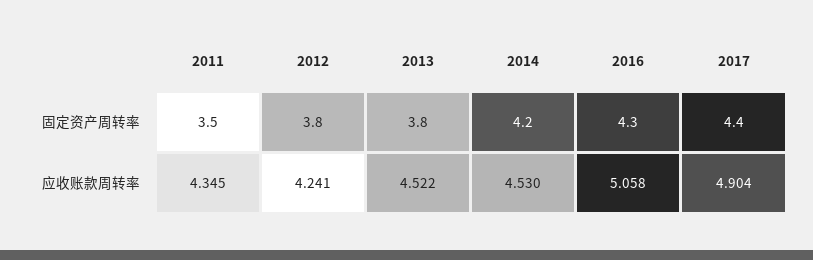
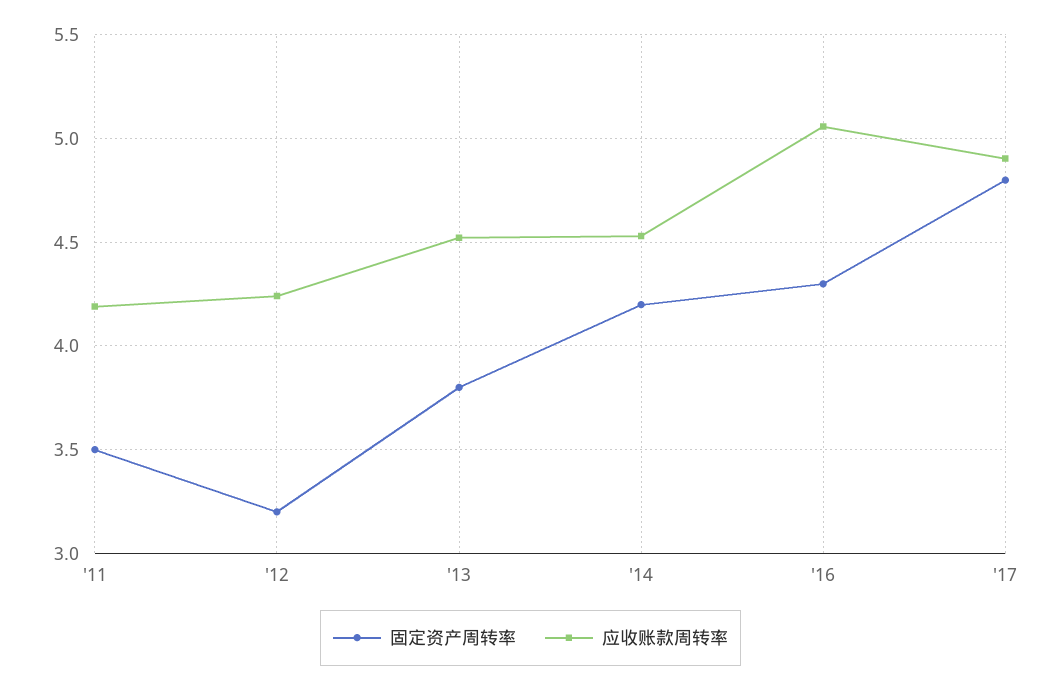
  {
    "固定资产周转率": {
      "2011": 3.5,
-     "2012": 3.8,
+     "2012": 3.2,
      "2013": 3.8,
      "2014": 4.2,
      "2016": 4.3,
-     "2017": 4.4
+     "2017": 4.8
    },
    "应收账款周转率": {
-     "2011": 4.345,
+     "2011": 4.2,
      "2012": 4.241,
      "2013": 4.522,
      "2014": 4.53,
      "2016": 5.058,
      "2017": 4.904
    }
  }

